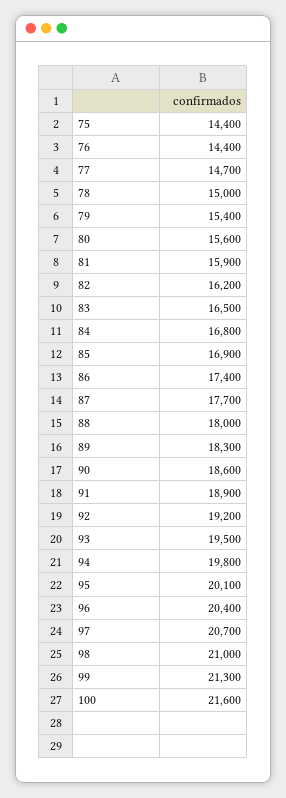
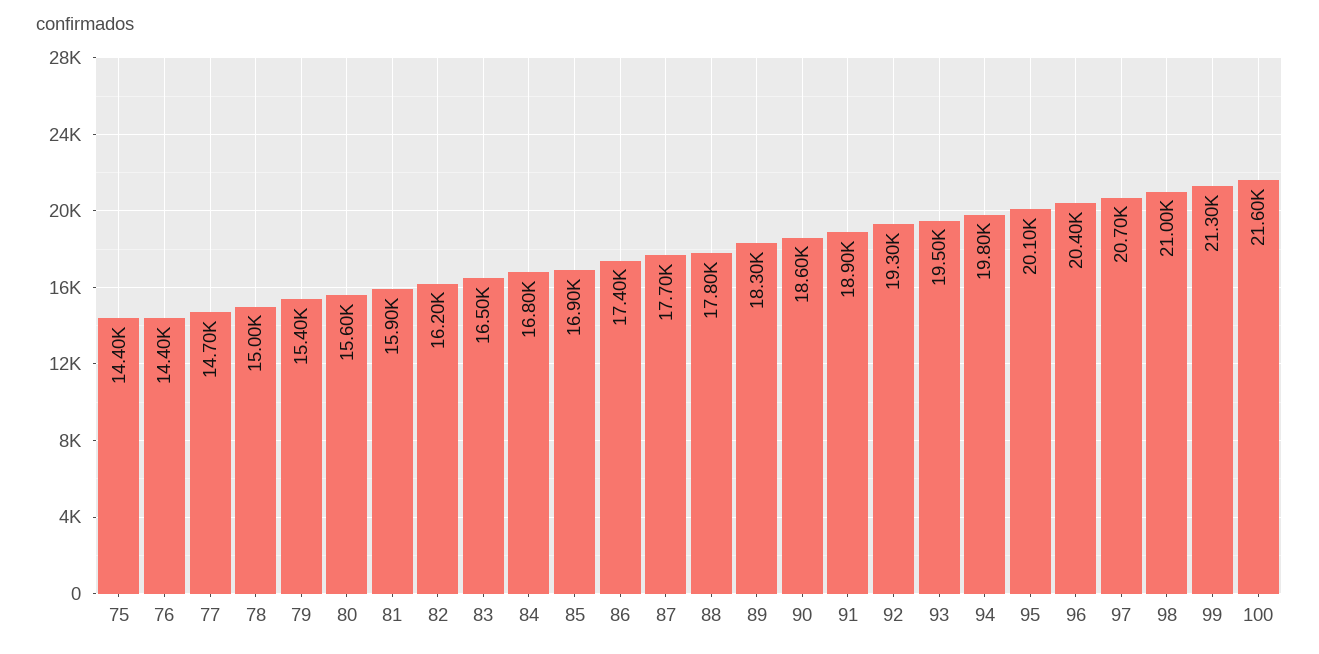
  {
    "75": 14400,
    "76": 14400,
    "77": 14700,
    "78": 15000,
    "79": 15400,
    "80": 15600,
    "81": 15900,
    "82": 16200,
    "83": 16500,
    "84": 16800,
    "85": 16900,
    "86": 17400,
    "87": 17700,
-   "88": 18000,
+   "88": 17800,
    "89": 18300,
    "90": 18600,
    "91": 18900,
-   "92": 19200,
+   "92": 19300,
    "93": 19500,
    "94": 19800,
    "95": 20100,
    "96": 20400,
    "97": 20700,
    "98": 21000,
    "99": 21300,
    "100": 21600
  }

